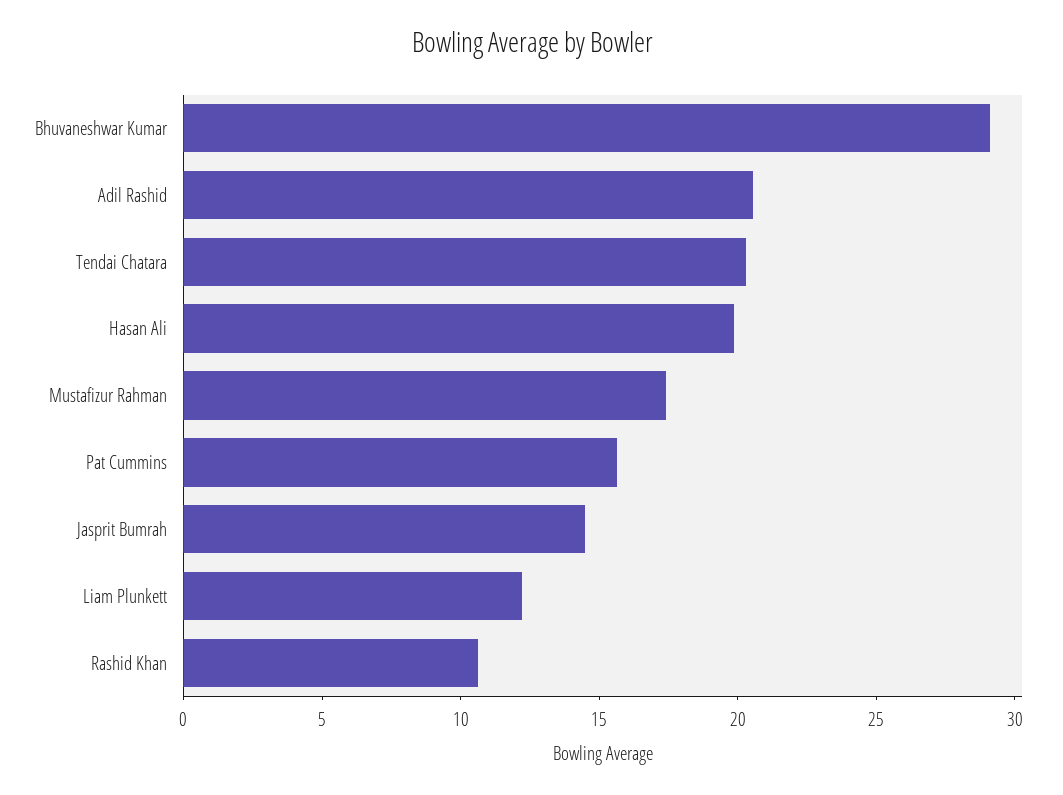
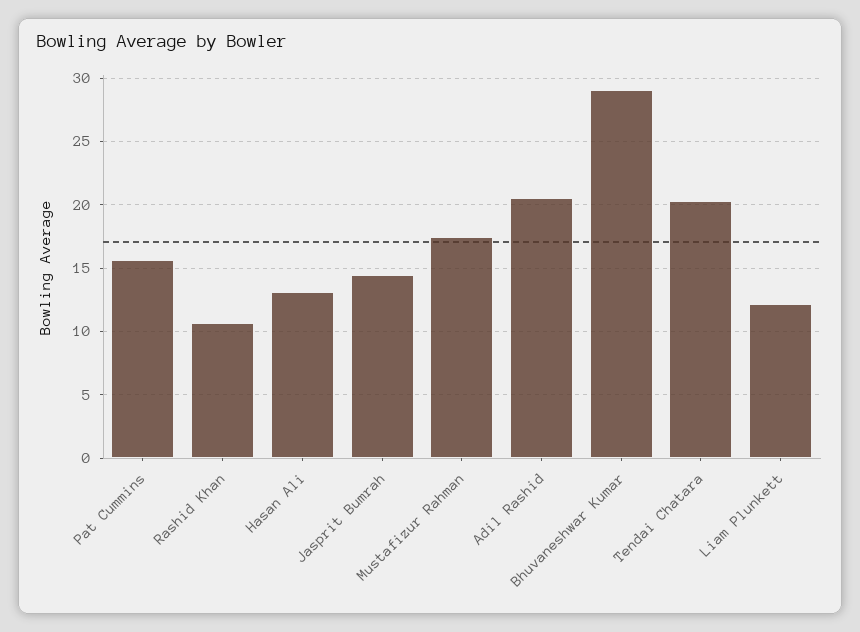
  {
    "Bhuvaneshwar Kumar": 29,
    "Adil Rashid": 20.5,
    "Tendai Chatara": 20.5,
-   "Hasan Ali": 20,
+   "Hasan Ali": 13,
    "Mustafizur Rahman": 17.5,
    "Pat Cummins": 15.5,
    "Jasprit Bumrah": 14.5,
    "Liam Plunkett": 12,
    "Rashid Khan": 10.5
  }

